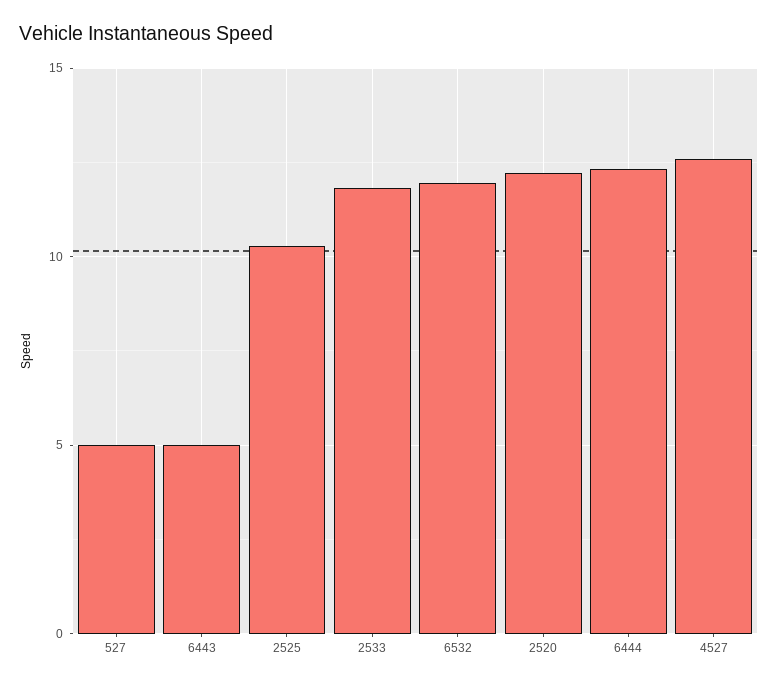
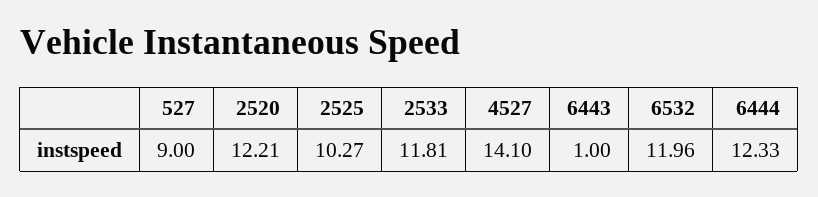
  {
-   "527": 5,
+   "527": 9,
-   "6443": 5,
+   "6443": 1,
    "2525": 10.27,
    "2533": 11.81,
    "6532": 11.96,
    "2520": 12.21,
    "6444": 12.33,
-   "4527": 12.5
+   "4527": 14.1
  }

